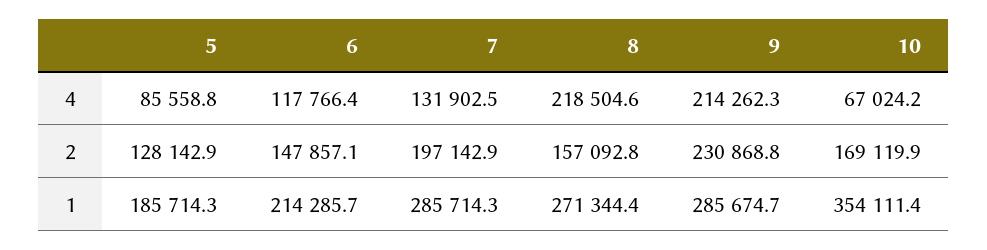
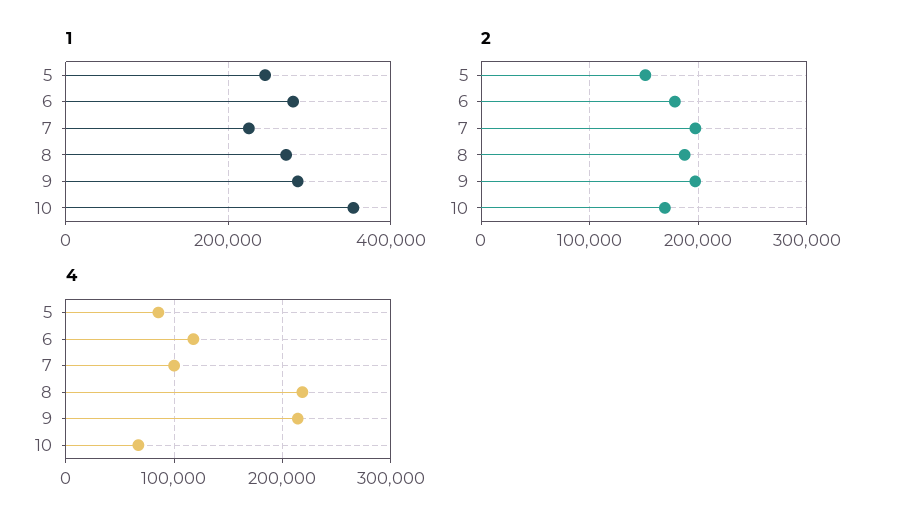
  {
    "4": {
      "5": 85558.8,
      "6": 117766.4,
-     "7": 131902.5,
+     "7": 100000,
      "8": 218504.6,
      "9": 214262.3,
      "10": 67024.2
    },
    "2": {
-     "5": 128142.9,
+     "5": 150000,
-     "6": 147857.1,
+     "6": 180000,
      "7": 197142.9,
-     "8": 157092.8,
+     "8": 190000,
-     "9": 230868.8,
+     "9": 200000,
      "10": 169119.9
    },
    "1": {
-     "5": 185714.3,
+     "5": 240000,
-     "6": 214285.7,
+     "6": 280000,
-     "7": 285714.3,
+     "7": 220000,
      "8": 271344.4,
      "9": 285674.7,
      "10": 354111.4
    }
  }

